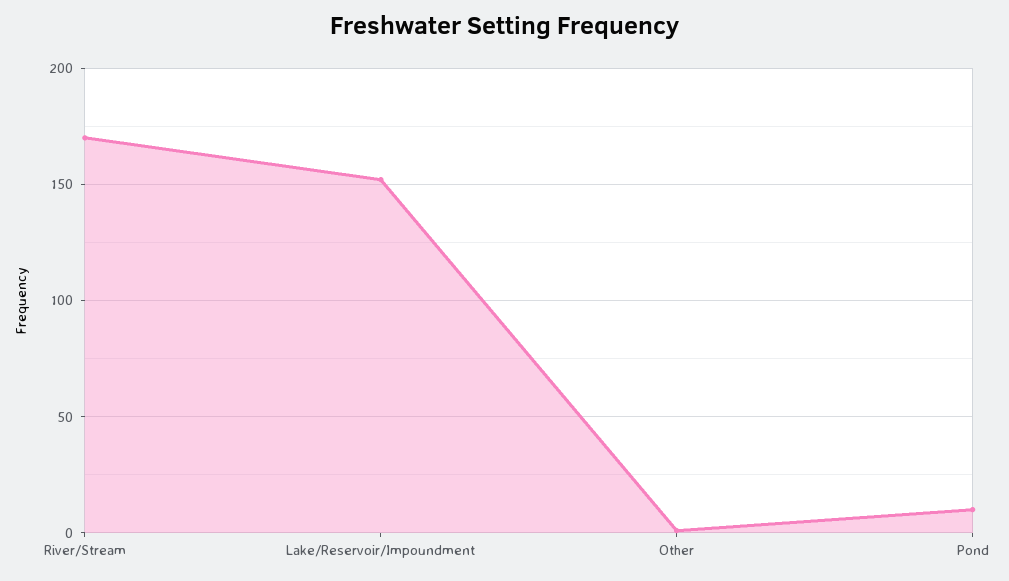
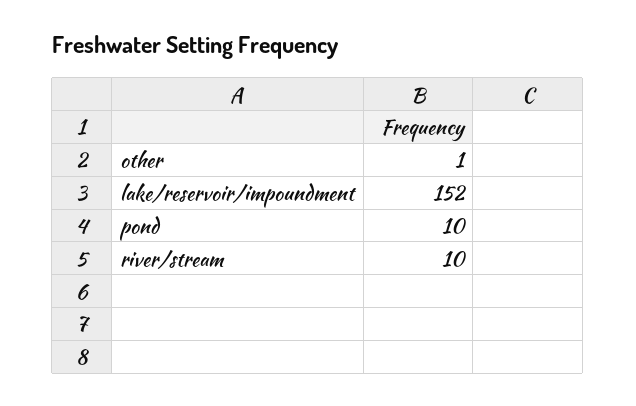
  {
-   "River/Stream": 170,
+   "River/Stream": 10,
    "Lake/Reservoir/Impoundment": 152,
    "Other": 1,
    "Pond": 10
  }

